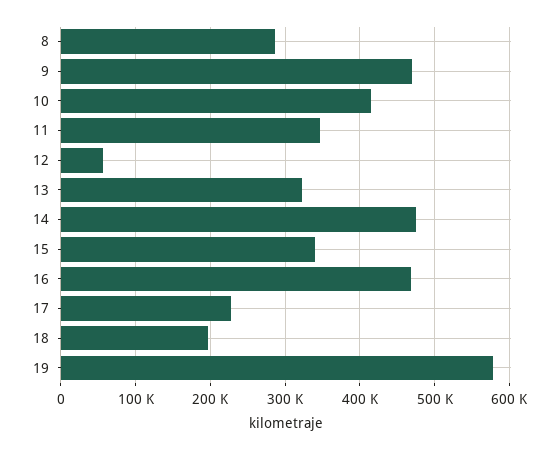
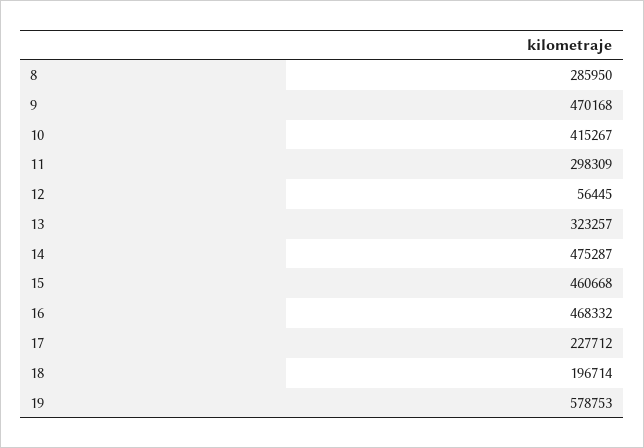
  {
    "8": 285950,
    "9": 470168,
    "10": 415267,
-   "11": 350000,
+   "11": 298309,
    "12": 56445,
    "13": 323257,
    "14": 475287,
-   "15": 340000,
+   "15": 460668,
    "16": 468332,
    "17": 227712,
    "18": 196714,
    "19": 578753
  }

